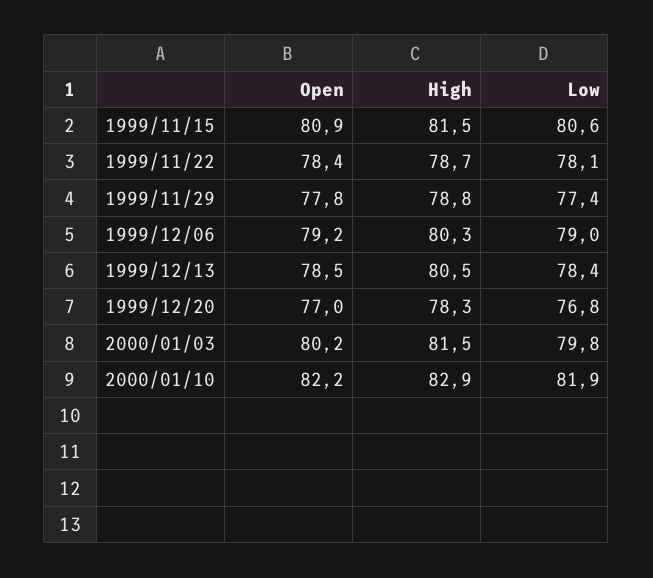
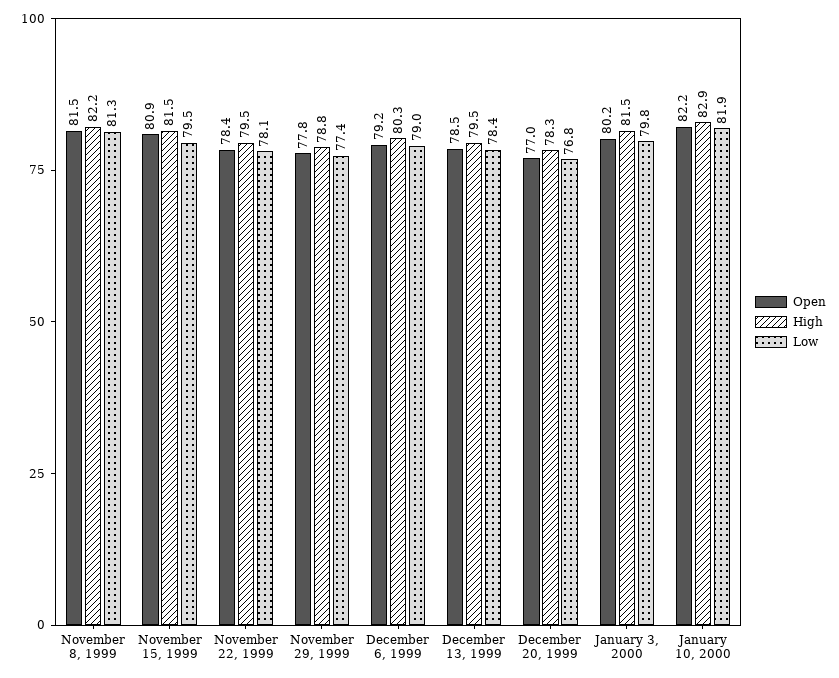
  {
    "Open": {
      "1999/11/15": 80.9,
      "1999/11/22": 78.4,
      "1999/11/29": 77.8,
      "1999/12/06": 79.2,
      "1999/12/13": 78.5,
      "1999/12/20": 77,
      "2000/01/03": 80.2,
-     "2000/01/10": 82.2
+     "2000/01/10": 82.2,
+     "November 8, 1999": 81.5
    },
    "High": {
      "1999/11/15": 81.5,
-     "1999/11/22": 78.7,
+     "1999/11/22": 79.5,
      "1999/11/29": 78.8,
      "1999/12/06": 80.3,
-     "1999/12/13": 80.5,
+     "1999/12/13": 79.5,
      "1999/12/20": 78.3,
      "2000/01/03": 81.5,
-     "2000/01/10": 82.9
+     "2000/01/10": 82.9,
+     "November 8, 1999": 82.2
    },
    "Low": {
-     "1999/11/15": 80.6,
+     "1999/11/15": 79.5,
      "1999/11/22": 78.1,
      "1999/11/29": 77.4,
      "1999/12/06": 79,
      "1999/12/13": 78.4,
      "1999/12/20": 76.8,
      "2000/01/03": 79.8,
-     "2000/01/10": 81.9
+     "2000/01/10": 81.9,
+     "November 8, 1999": 81.3
    }
  }

